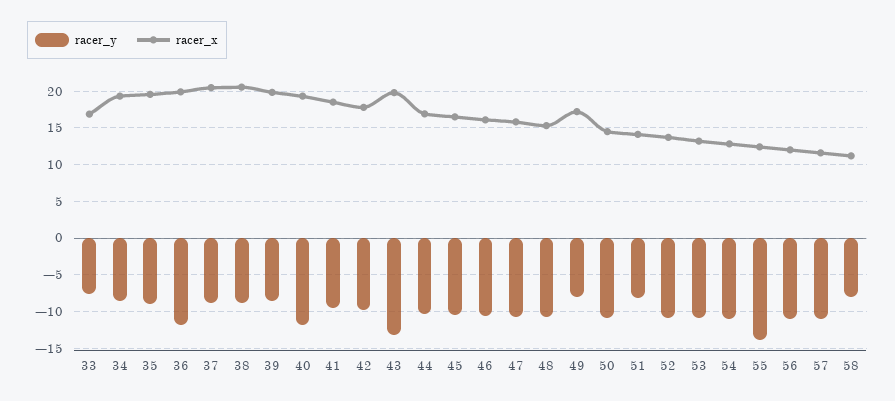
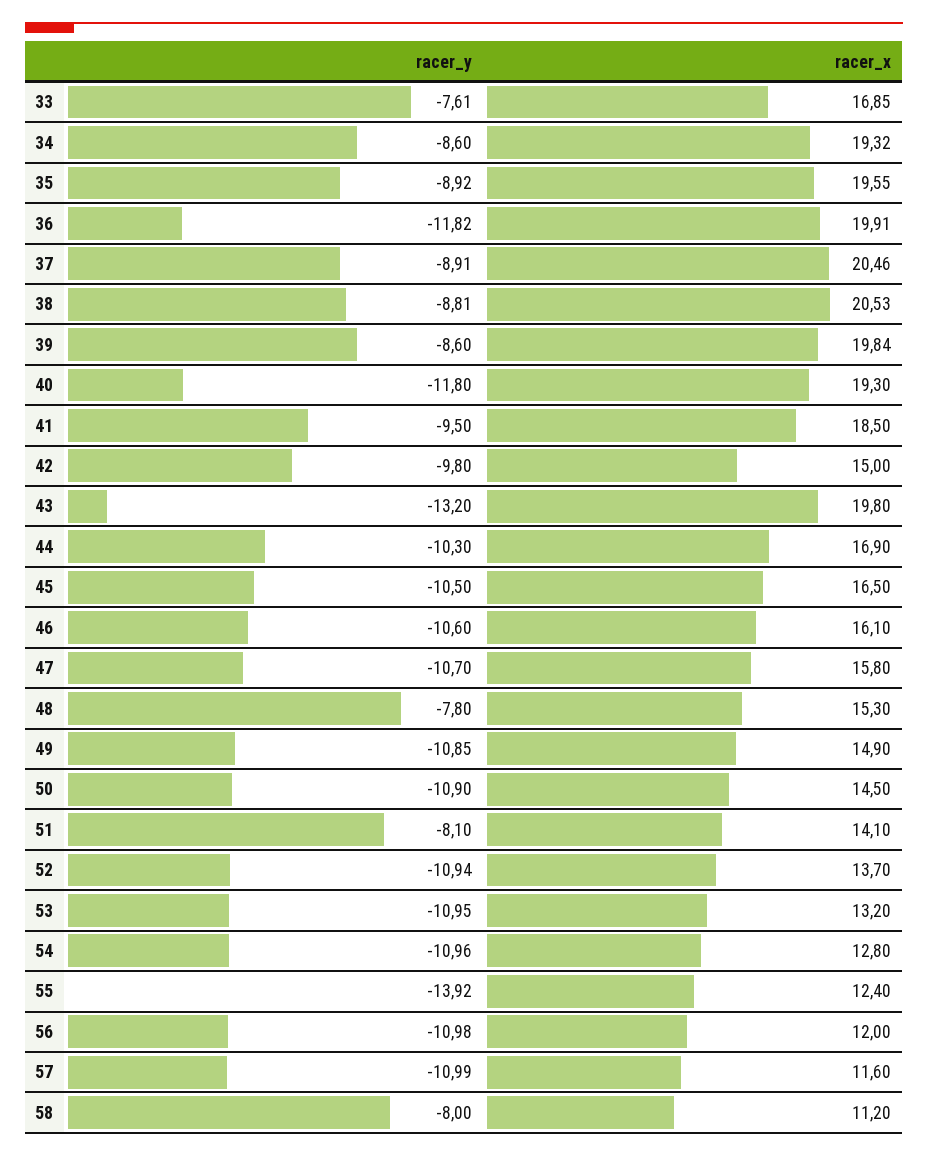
  {
    "racer_y": {
      "33": -7.61,
      "34": -8.6,
      "35": -8.92,
      "36": -11.82,
      "37": -8.91,
      "38": -8.81,
      "39": -8.6,
      "40": -11.8,
      "41": -9.5,
      "42": -9.8,
      "43": -13.2,
      "44": -10.3,
      "45": -10.5,
      "46": -10.6,
      "47": -10.7,
-     "48": -11,
+     "48": -7.8,
-     "49": -8,
+     "49": -10.85,
      "50": -10.9,
      "51": -8.1,
      "52": -10.94,
      "53": -10.95,
      "54": -10.96,
      "55": -13.92,
      "56": -10.98,
      "57": -10.99,
      "58": -8
    },
    "racer_x": {
      "33": 16.85,
      "34": 19.32,
      "35": 19.55,
      "36": 19.91,
      "37": 20.46,
      "38": 20.53,
      "39": 19.84,
      "40": 19.3,
      "41": 18.5,
-     "42": 18,
+     "42": 15,
      "43": 19.8,
      "44": 16.9,
      "45": 16.5,
      "46": 16.1,
      "47": 15.8,
      "48": 15.3,
-     "49": 17,
+     "49": 14.9,
      "50": 14.5,
      "51": 14.1,
      "52": 13.7,
      "53": 13.2,
      "54": 12.8,
      "55": 12.4,
      "56": 12,
      "57": 11.6,
      "58": 11.2
    }
  }

